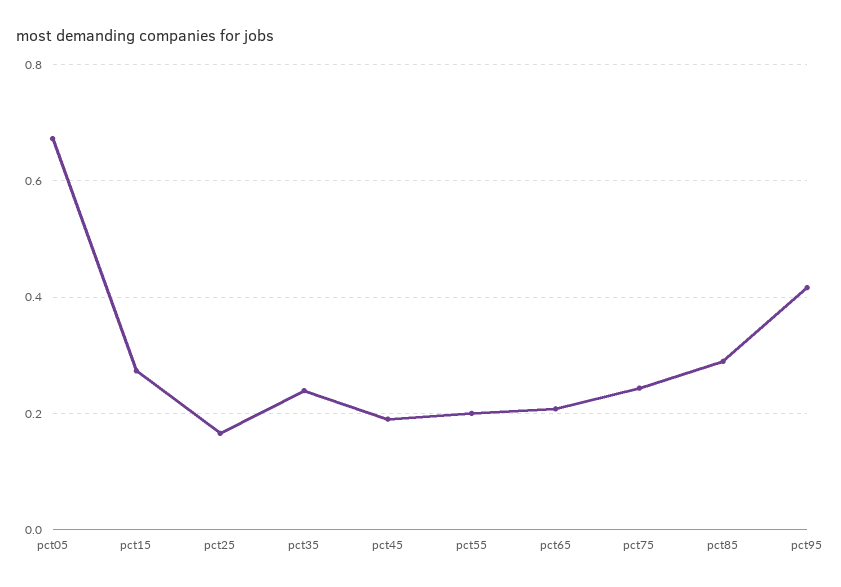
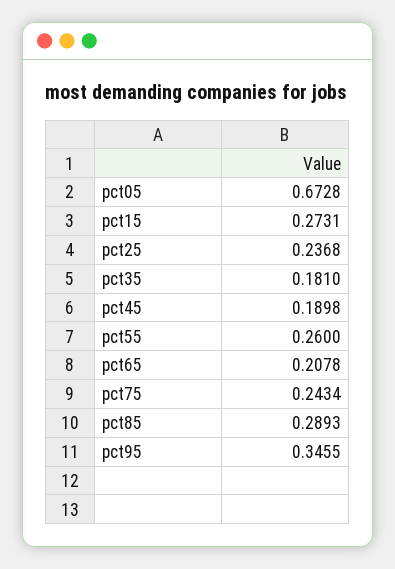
  {
    "pct05": 0.6728,
    "pct15": 0.2731,
-   "pct25": 0.16,
+   "pct25": 0.2368,
-   "pct35": 0.24,
+   "pct35": 0.181,
    "pct45": 0.1898,
-   "pct55": 0.2,
+   "pct55": 0.26,
    "pct65": 0.2078,
    "pct75": 0.2434,
    "pct85": 0.2893,
-   "pct95": 0.42
+   "pct95": 0.3455
  }

